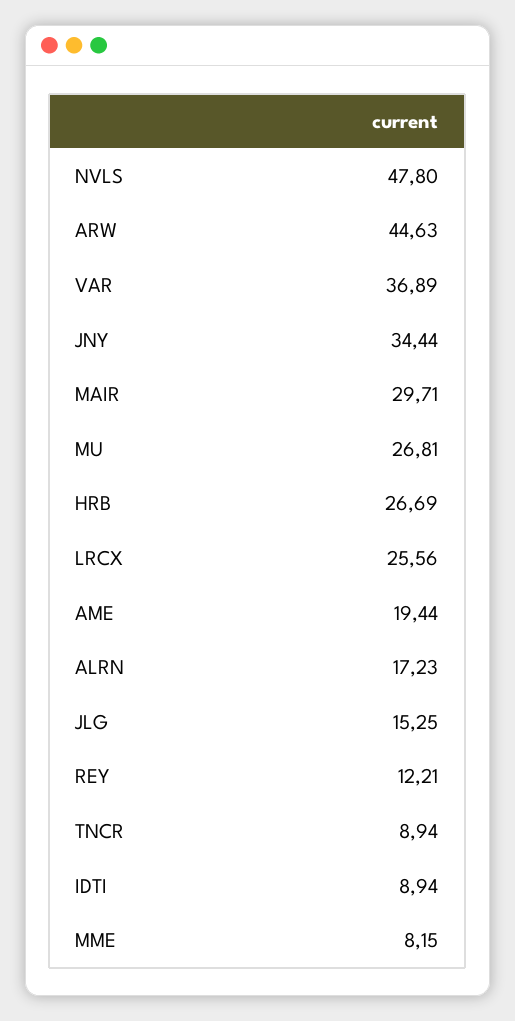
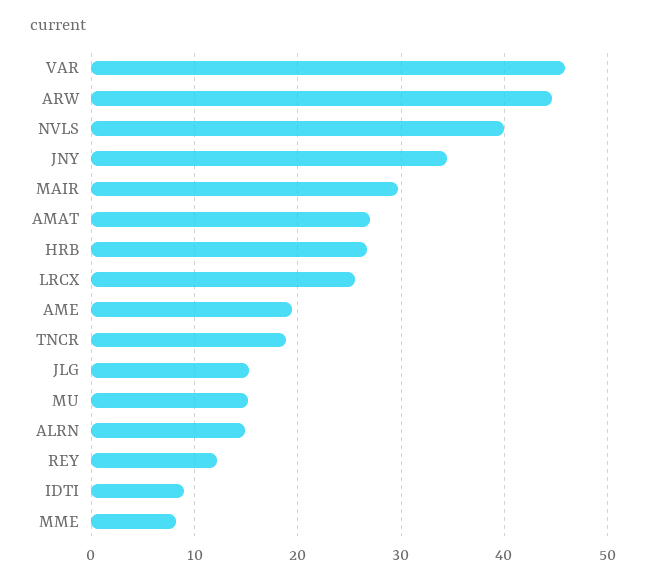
  {
-   "NVLS": 47.8,
+   "NVLS": 40,
    "ARW": 44.63,
-   "VAR": 36.89,
+   "VAR": 46,
    "JNY": 34.44,
    "MAIR": 29.71,
-   "MU": 26.81,
+   "MU": 15,
    "HRB": 26.69,
    "LRCX": 25.56,
    "AME": 19.44,
-   "ALRN": 17.23,
+   "ALRN": 15,
    "JLG": 15.25,
    "REY": 12.21,
-   "TNCR": 8.94,
+   "TNCR": 19,
    "IDTI": 8.94,
-   "MME": 8.15
+   "MME": 8.15,
+   "AMAT": 27
  }

